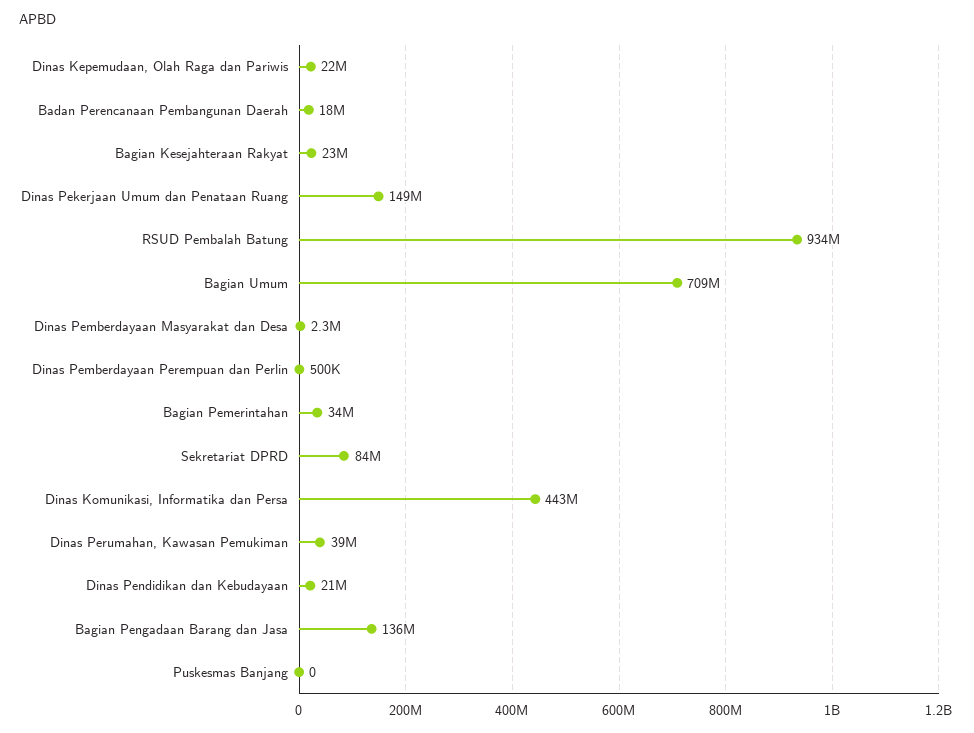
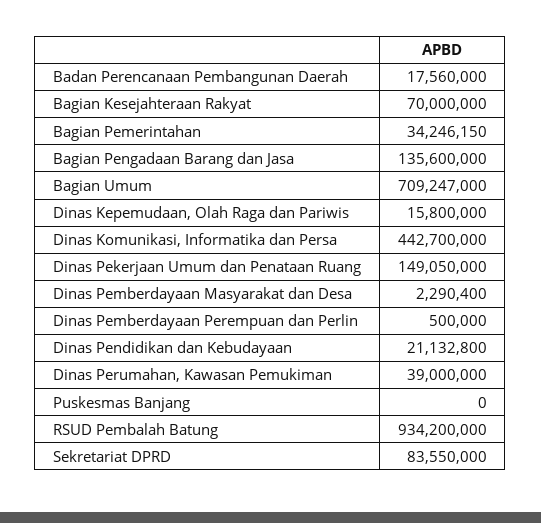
  {
-   "Dinas Kepemudaan, Olah Raga dan Pariwis": 22000000,
+   "Dinas Kepemudaan, Olah Raga dan Pariwis": 15800000,
    "Badan Perencanaan Pembangunan Daerah": 17560000,
-   "Bagian Kesejahteraan Rakyat": 23000000,
+   "Bagian Kesejahteraan Rakyat": 70000000,
    "Dinas Pekerjaan Umum dan Penataan Ruang": 149050000,
    "RSUD Pembalah Batung": 934200000,
    "Bagian Umum": 709247000,
    "Dinas Pemberdayaan Masyarakat dan Desa": 2290400,
    "Dinas Pemberdayaan Perempuan dan Perlin": 500000,
    "Bagian Pemerintahan": 34246150,
    "Sekretariat DPRD": 83550000,
    "Dinas Komunikasi, Informatika dan Persa": 442700000,
    "Dinas Perumahan, Kawasan Pemukiman": 39000000,
    "Dinas Pendidikan dan Kebudayaan": 21132800,
    "Bagian Pengadaan Barang dan Jasa": 135600000,
    "Puskesmas Banjang": 0
  }

